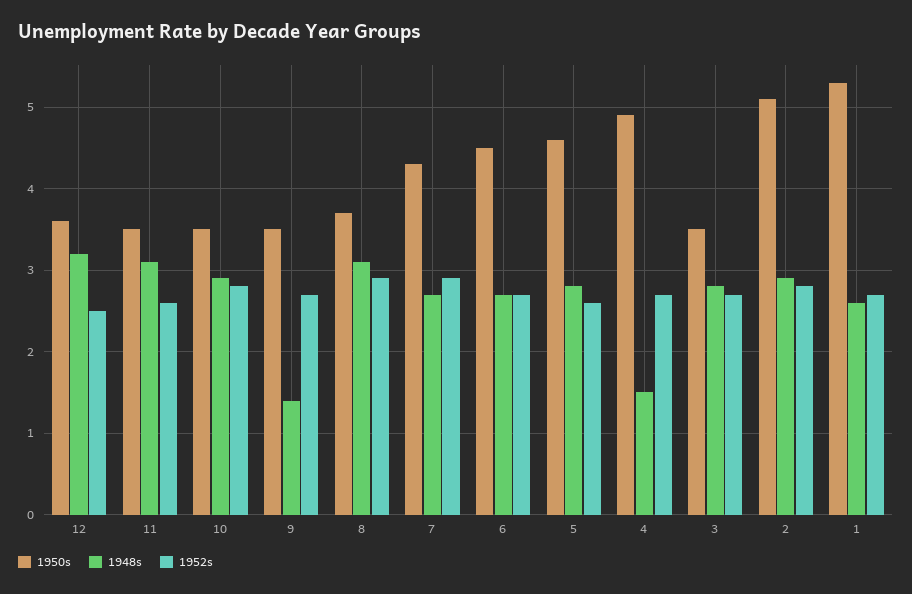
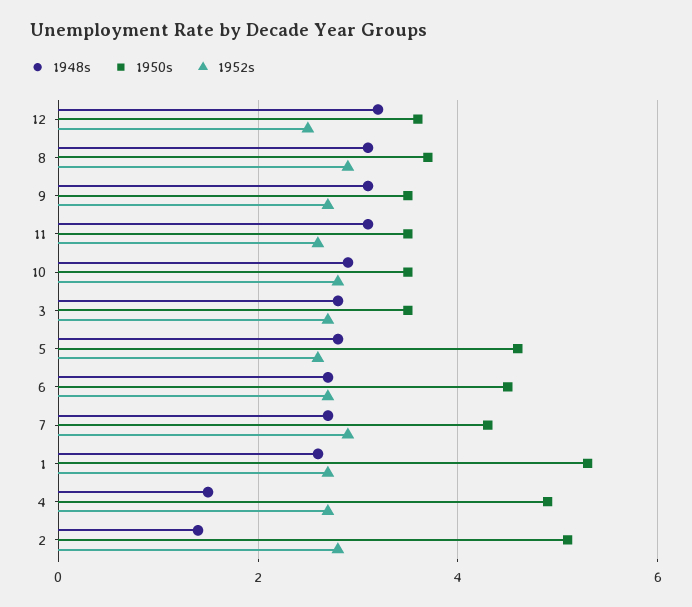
  {
    "1950s": {
      "12": 3.6,
      "11": 3.5,
      "10": 3.5,
      "9": 3.5,
      "8": 3.7,
      "7": 4.3,
      "6": 4.5,
      "5": 4.6,
      "4": 4.9,
      "3": 3.5,
      "2": 5.1,
      "1": 5.3
    },
    "1948s": {
      "12": 3.2,
      "11": 3.1,
      "10": 2.9,
-     "9": 1.4,
+     "9": 3,
      "8": 3.1,
      "7": 2.7,
      "6": 2.7,
      "5": 2.8,
      "4": 1.5,
      "3": 2.8,
-     "2": 2.9,
+     "2": 1.5,
      "1": 2.6
    },
    "1952s": {
      "12": 2.5,
      "11": 2.6,
      "10": 2.8,
      "9": 2.7,
      "8": 2.9,
      "7": 2.9,
      "6": 2.7,
      "5": 2.6,
      "4": 2.7,
      "3": 2.7,
      "2": 2.8,
      "1": 2.7
    }
  }

